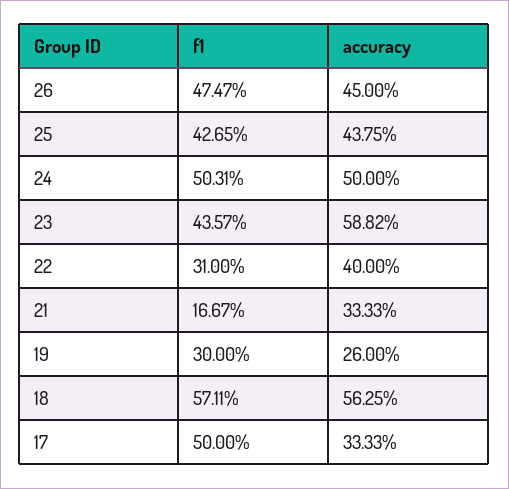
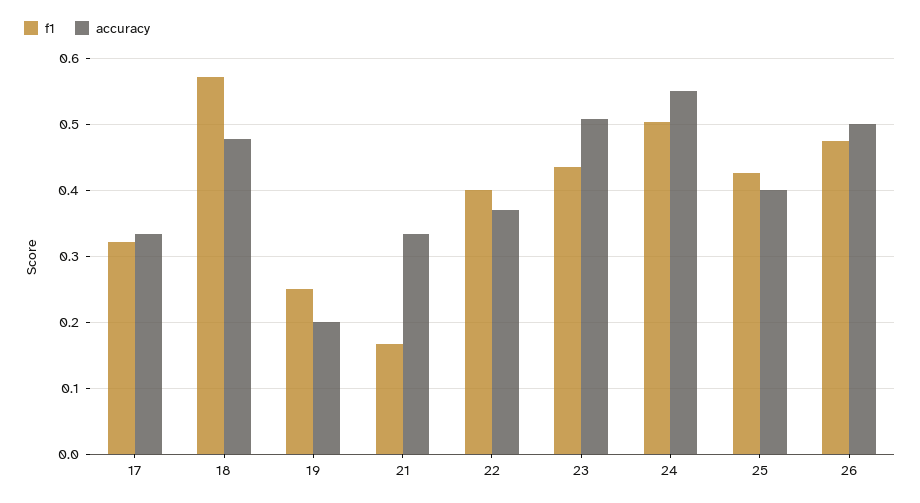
  {
    "f1": {
      "26": 0.4747,
      "25": 0.4265,
      "24": 0.5031,
      "23": 0.4357,
-     "22": 0.31,
+     "22": 0.4,
      "21": 0.1667,
-     "19": 0.3,
+     "19": 0.25,
      "18": 0.5711,
-     "17": 0.5
+     "17": 0.32
    },
    "accuracy": {
-     "26": 0.45,
+     "26": 0.5,
-     "25": 0.4375,
+     "25": 0.4,
-     "24": 0.5,
+     "24": 0.55,
-     "23": 0.5882,
+     "23": 0.51,
-     "22": 0.4,
+     "22": 0.37,
      "21": 0.3333,
-     "19": 0.26,
+     "19": 0.2,
-     "18": 0.5625,
+     "18": 0.48,
      "17": 0.3333
    }
  }

